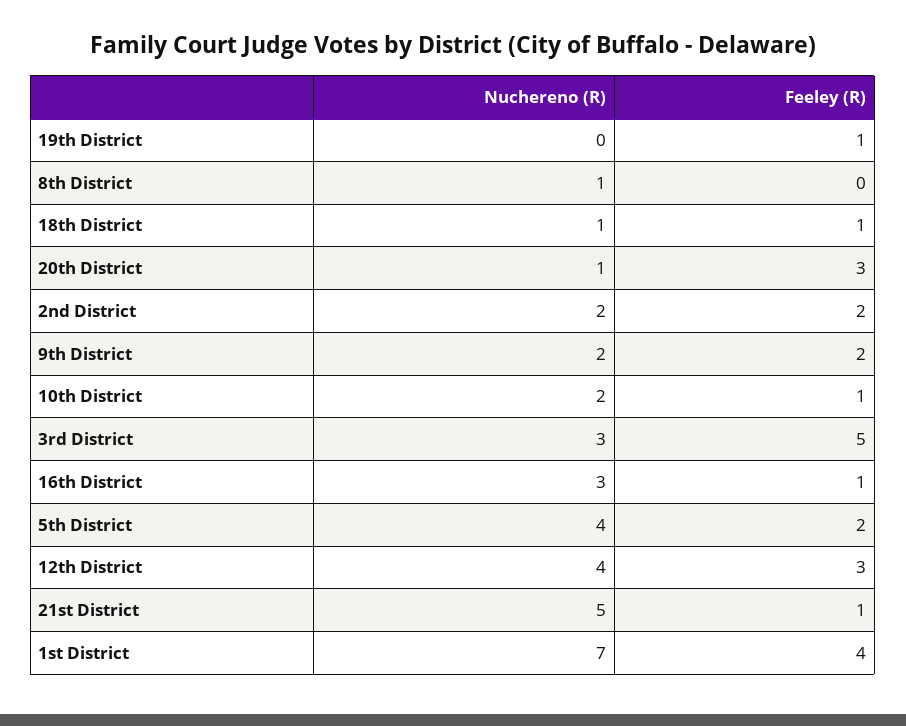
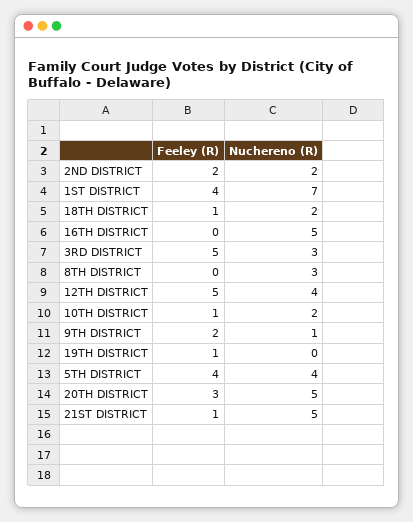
  {
    "Nuchereno (R)": {
      "19th District": 0,
-     "8th District": 1,
+     "8th District": 3,
-     "18th District": 1,
+     "18th District": 2,
-     "20th District": 1,
+     "20th District": 5,
      "2nd District": 2,
-     "9th District": 2,
+     "9th District": 1,
      "10th District": 2,
      "3rd District": 3,
-     "16th District": 3,
+     "16th District": 5,
      "5th District": 4,
      "12th District": 4,
      "21st District": 5,
      "1st District": 7
    },
    "Feeley (R)": {
      "19th District": 1,
      "8th District": 0,
      "18th District": 1,
      "20th District": 3,
      "2nd District": 2,
      "9th District": 2,
      "10th District": 1,
      "3rd District": 5,
-     "16th District": 1,
+     "16th District": 0,
-     "5th District": 2,
+     "5th District": 4,
-     "12th District": 3,
+     "12th District": 5,
      "21st District": 1,
      "1st District": 4
    }
  }

